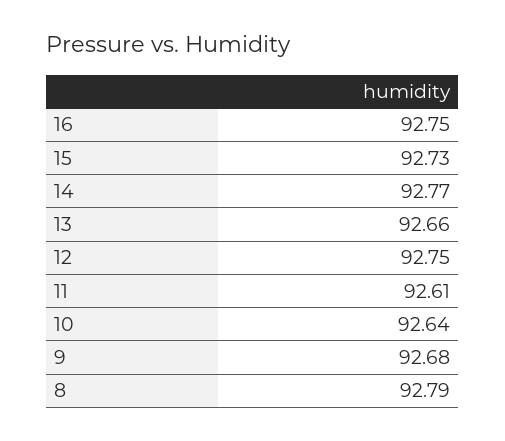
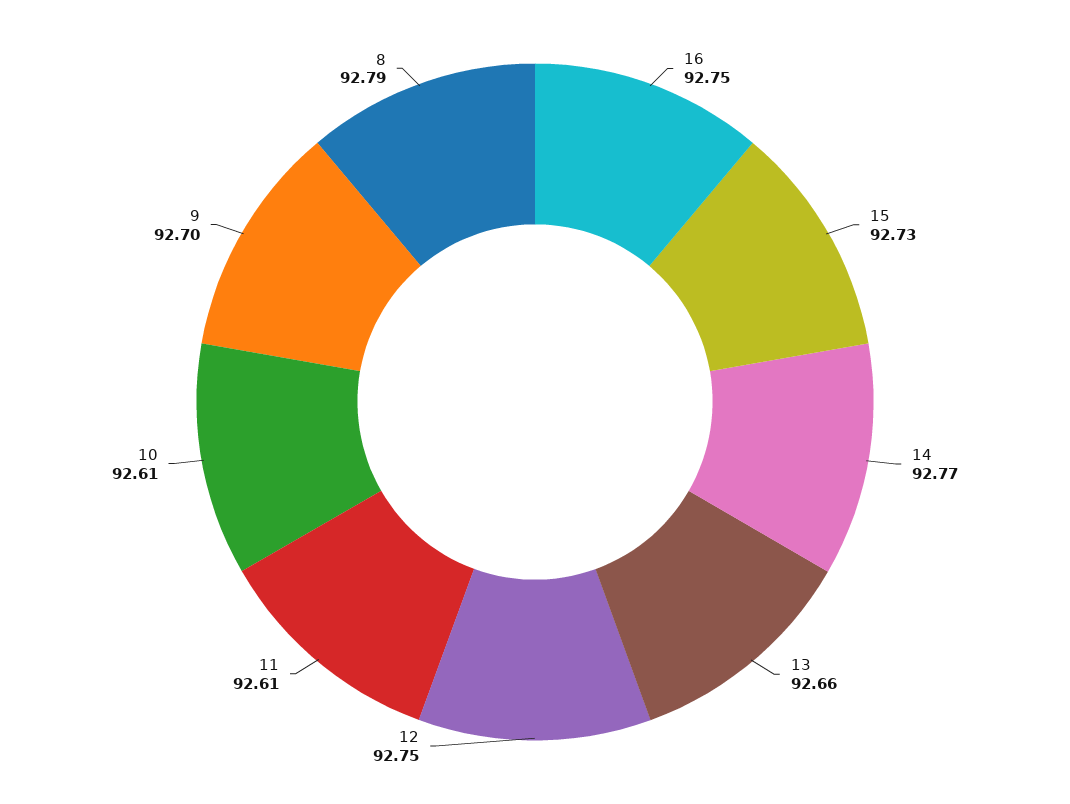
  {
    "16": 92.75,
    "15": 92.73,
    "14": 92.77,
    "13": 92.66,
    "12": 92.75,
    "11": 92.61,
-   "10": 92.64,
+   "10": 92.61,
-   "9": 92.68,
+   "9": 92.7,
    "8": 92.79
  }

